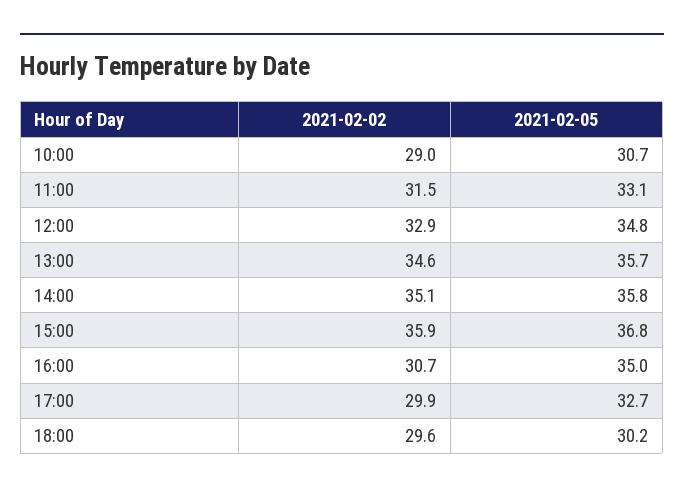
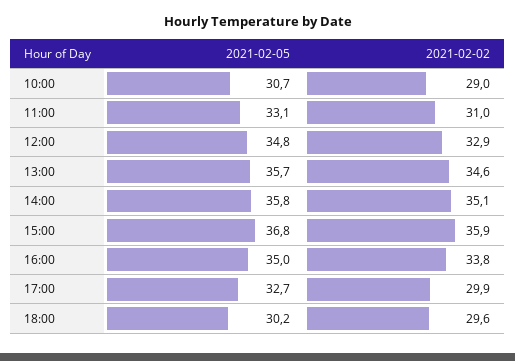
  {
    "2021-02-02": {
      "10:00": 29,
-     "11:00": 31.5,
+     "11:00": 31,
      "12:00": 32.9,
      "13:00": 34.6,
      "14:00": 35.1,
      "15:00": 35.9,
-     "16:00": 30.7,
+     "16:00": 33.8,
      "17:00": 29.9,
      "18:00": 29.6
    },
    "2021-02-05": {
      "10:00": 30.7,
      "11:00": 33.1,
      "12:00": 34.8,
      "13:00": 35.7,
      "14:00": 35.8,
      "15:00": 36.8,
      "16:00": 35,
      "17:00": 32.7,
      "18:00": 30.2
    }
  }

